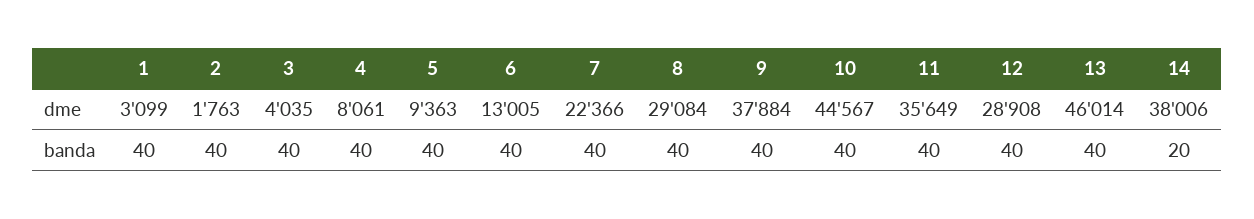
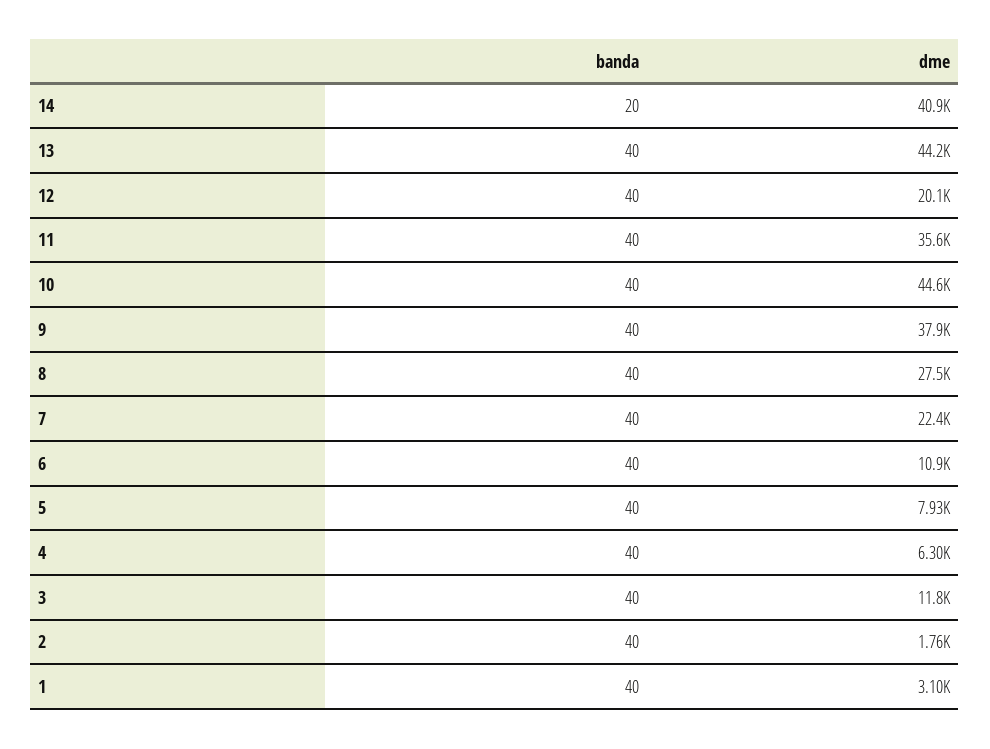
  {
    "1": {
      "dme": 3099,
      "banda": 40
    },
    "2": {
      "dme": 1763,
      "banda": 40
    },
    "3": {
-     "dme": 4035,
+     "dme": 11800,
      "banda": 40
    },
    "4": {
-     "dme": 8061,
+     "dme": 6300,
      "banda": 40
    },
    "5": {
-     "dme": 9363,
+     "dme": 7930,
      "banda": 40
    },
    "6": {
-     "dme": 13005,
+     "dme": 10900,
      "banda": 40
    },
    "7": {
      "dme": 22366,
      "banda": 40
    },
    "8": {
-     "dme": 29084,
+     "dme": 27500,
      "banda": 40
    },
    "9": {
      "dme": 37884,
      "banda": 40
    },
    "10": {
      "dme": 44567,
      "banda": 40
    },
    "11": {
      "dme": 35649,
      "banda": 40
    },
    "12": {
-     "dme": 28908,
+     "dme": 20100,
      "banda": 40
    },
    "13": {
-     "dme": 46014,
+     "dme": 44200,
      "banda": 40
    },
    "14": {
-     "dme": 38006,
+     "dme": 40900,
      "banda": 20
    }
  }

